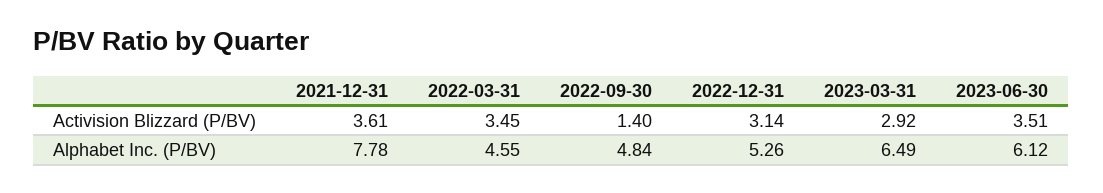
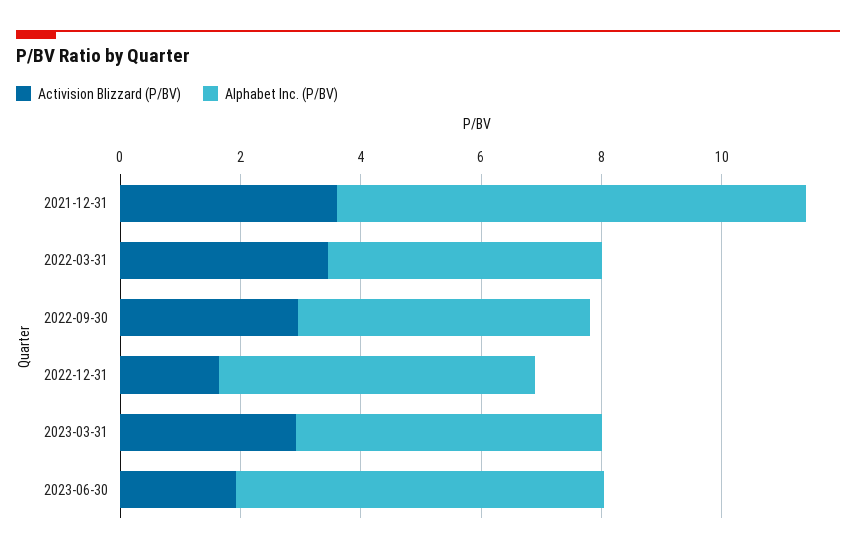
  {
    "Activision Blizzard (P/BV)": {
      "2021-12-31": 3.61,
      "2022-03-31": 3.45,
-     "2022-09-30": 1.4,
+     "2022-09-30": 3,
-     "2022-12-31": 3.14,
+     "2022-12-31": 1.5,
      "2023-03-31": 2.92,
-     "2023-06-30": 3.51
+     "2023-06-30": 2
    },
    "Alphabet Inc. (P/BV)": {
      "2021-12-31": 7.78,
      "2022-03-31": 4.55,
      "2022-09-30": 4.84,
      "2022-12-31": 5.26,
-     "2023-03-31": 6.49,
+     "2023-03-31": 5,
      "2023-06-30": 6.12
    }
  }

